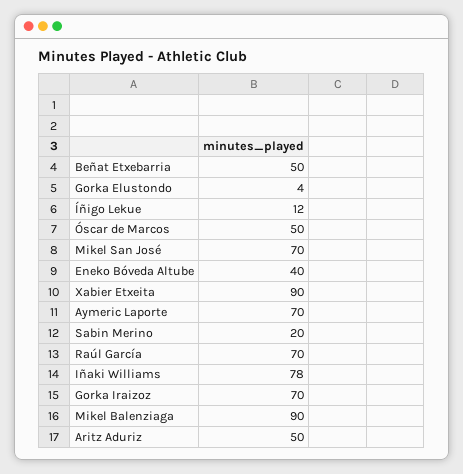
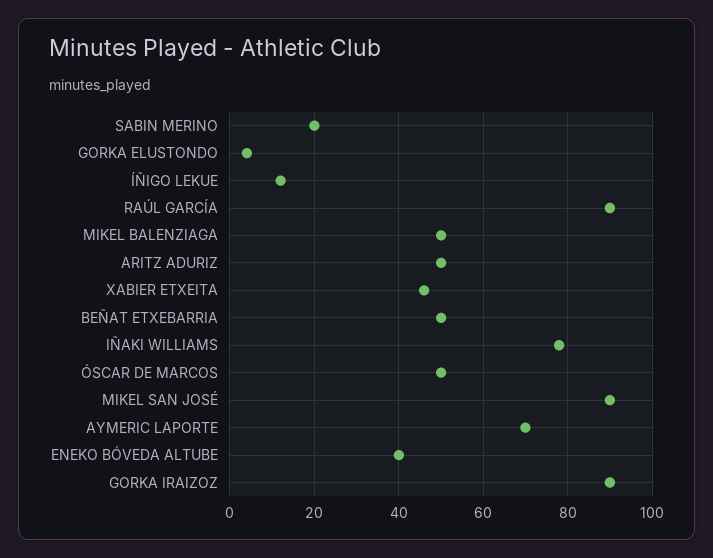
  {
    "Beñat Etxebarria": 50,
    "Gorka Elustondo": 4,
    "Íñigo Lekue": 12,
    "Óscar de Marcos": 50,
-   "Mikel San José": 70,
+   "Mikel San José": 90,
    "Eneko Bóveda Altube": 40,
-   "Xabier Etxeita": 90,
+   "Xabier Etxeita": 45,
    "Aymeric Laporte": 70,
    "Sabin Merino": 20,
-   "Raúl García": 70,
+   "Raúl García": 90,
    "Iñaki Williams": 78,
-   "Gorka Iraizoz": 70,
+   "Gorka Iraizoz": 90,
-   "Mikel Balenziaga": 90,
+   "Mikel Balenziaga": 50,
    "Aritz Aduriz": 50
  }

